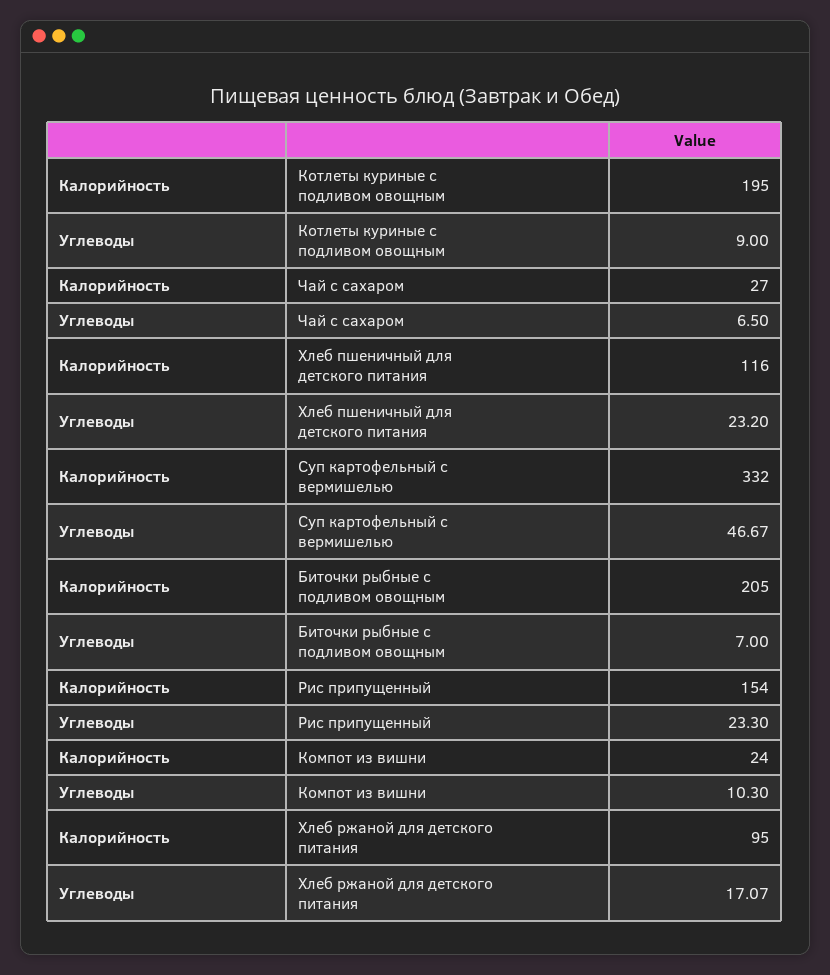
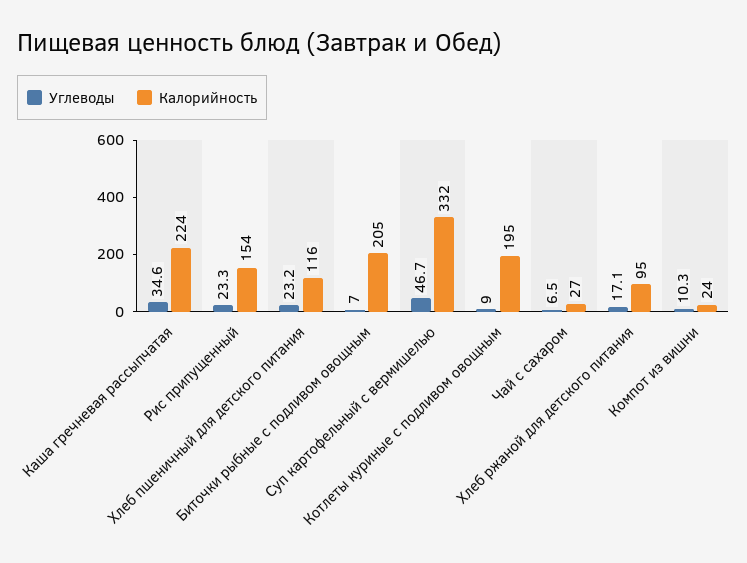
  {
    "Калорийность": {
      "Котлеты куриные с подливом овощным": 195,
      "Чай с сахаром": 27,
      "Хлеб пшеничный для детского питания": 116,
      "Суп картофельный с вермишелью": 332,
      "Биточки рыбные с подливом овощным": 205,
      "Рис припущенный": 154,
      "Компот из вишни": 24,
-     "Хлеб ржаной для детского питания": 95
+     "Хлеб ржаной для детского питания": 95,
+     "Каша гречневая рассыпчатая": 224
    },
    "Углеводы": {
      "Котлеты куриные с подливом овощным": 9,
      "Чай с сахаром": 6.5,
      "Хлеб пшеничный для детского питания": 23.2,
      "Суп картофельный с вермишелью": 46.67,
      "Биточки рыбные с подливом овощным": 7,
      "Рис припущенный": 23.3,
      "Компот из вишни": 10.3,
-     "Хлеб ржаной для детского питания": 17.07
+     "Хлеб ржаной для детского питания": 17.07,
+     "Каша гречневая рассыпчатая": 34.6
    }
  }

